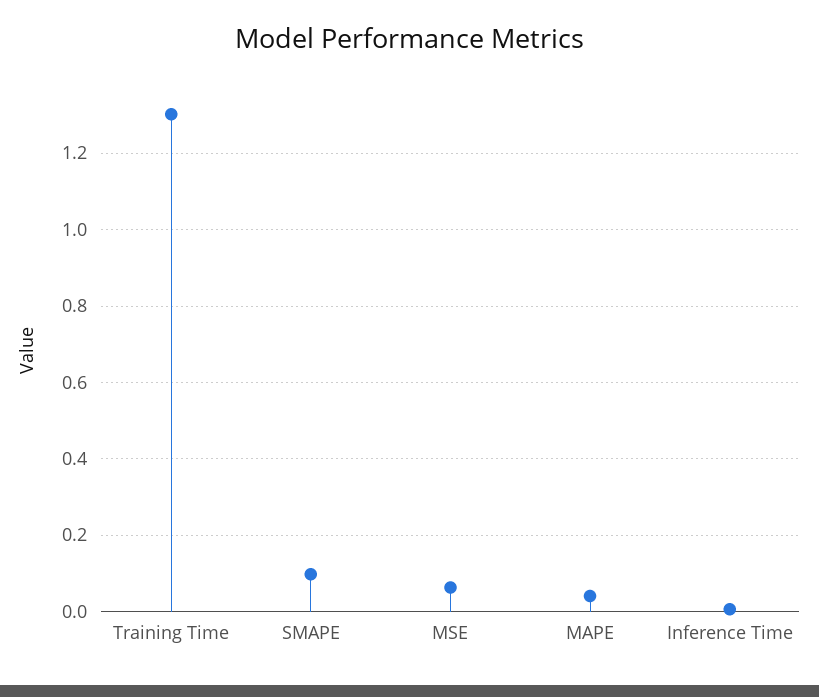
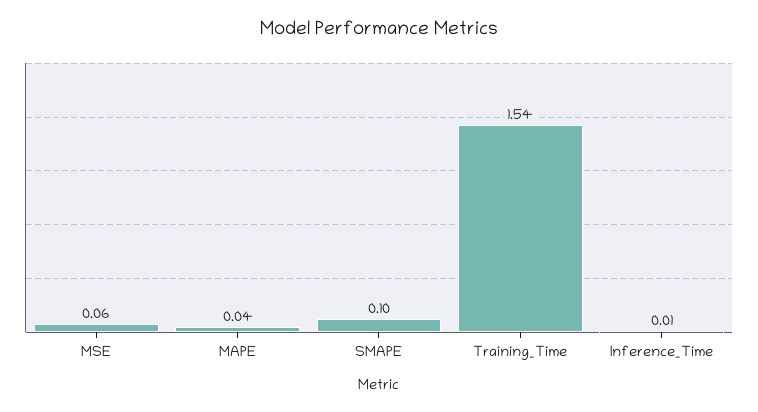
  {
-   "Training Time": 1.3,
+   "Training Time": 1.54,
    "SMAPE": 0.1,
    "MSE": 0.06,
    "MAPE": 0.04,
    "Inference Time": 0.01
  }

